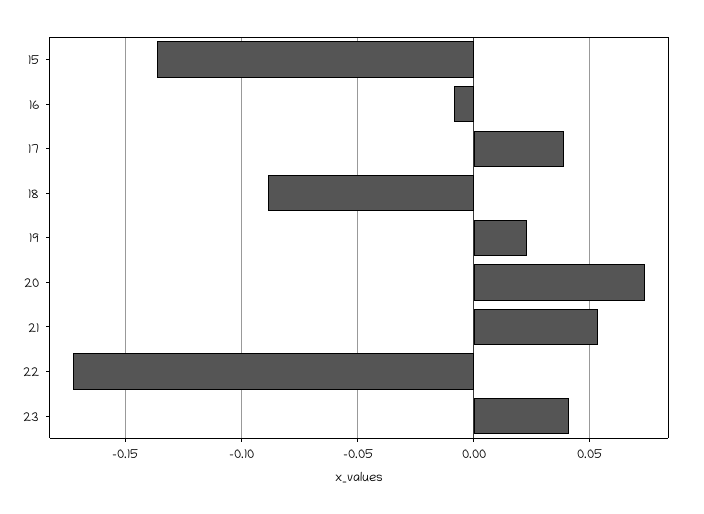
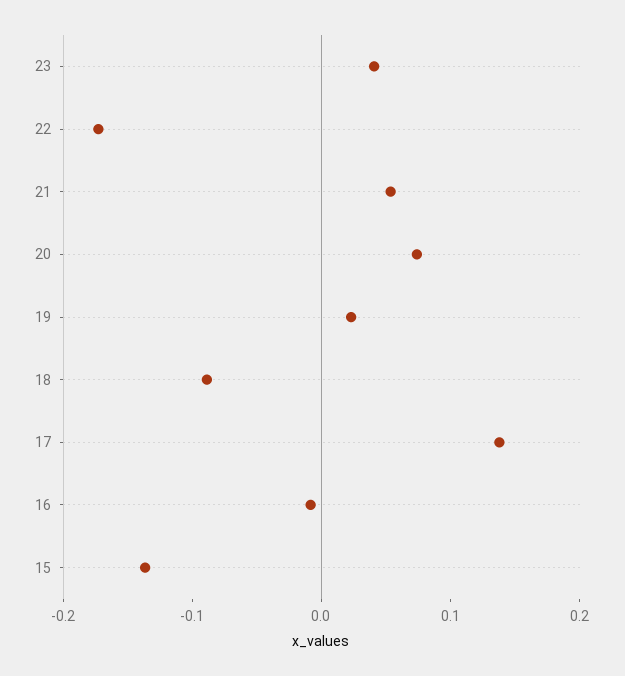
  {
    "15": -0.135,
    "16": -0.01,
-   "17": 0.04,
+   "17": 0.14,
    "18": -0.09,
    "19": 0.025,
    "20": 0.075,
    "21": 0.055,
    "22": -0.175,
    "23": 0.04
  }

